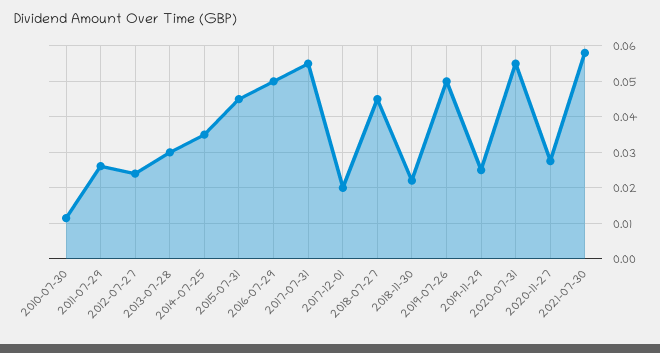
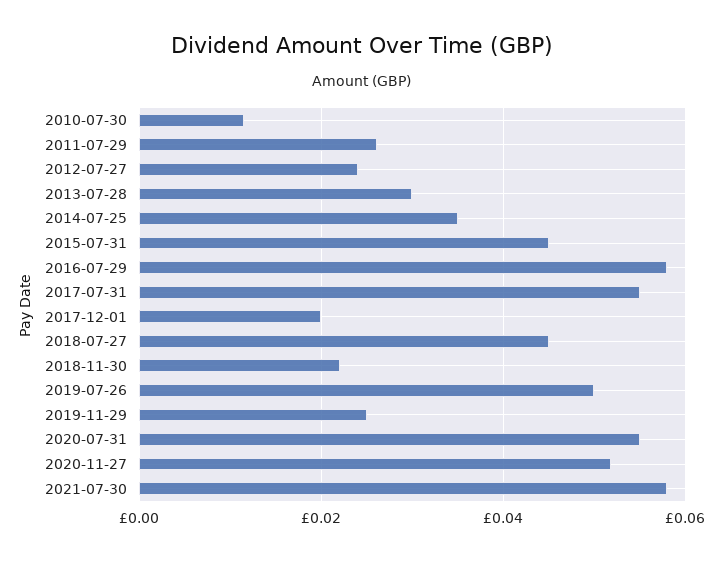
  {
    "2010-07-30": 0.012,
    "2011-07-29": 0.026,
    "2012-07-27": 0.024,
    "2013-07-28": 0.03,
    "2014-07-25": 0.036,
    "2015-07-31": 0.046,
-   "2016-07-29": 0.05,
+   "2016-07-29": 0.058,
    "2017-07-31": 0.056,
    "2017-12-01": 0.02,
    "2018-07-27": 0.046,
    "2018-11-30": 0.022,
    "2019-07-26": 0.05,
    "2019-11-29": 0.026,
    "2020-07-31": 0.056,
-   "2020-11-27": 0.028,
+   "2020-11-27": 0.052,
    "2021-07-30": 0.058
  }

